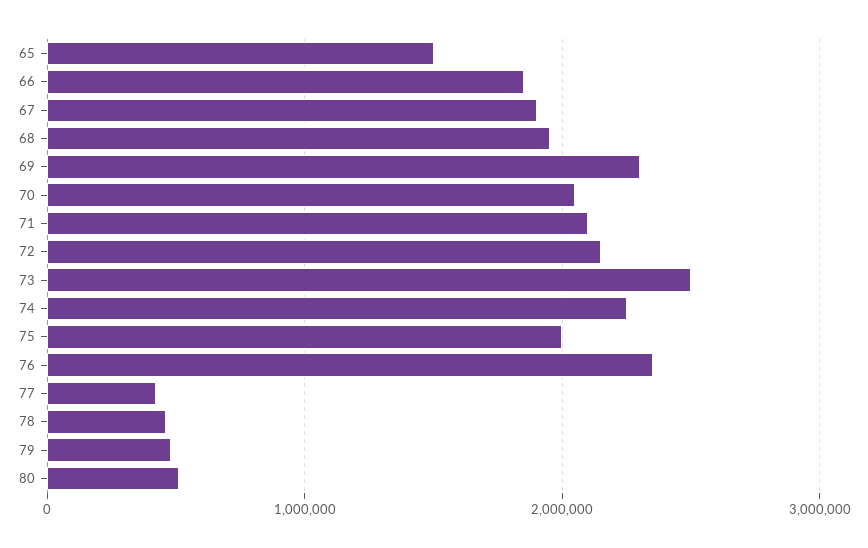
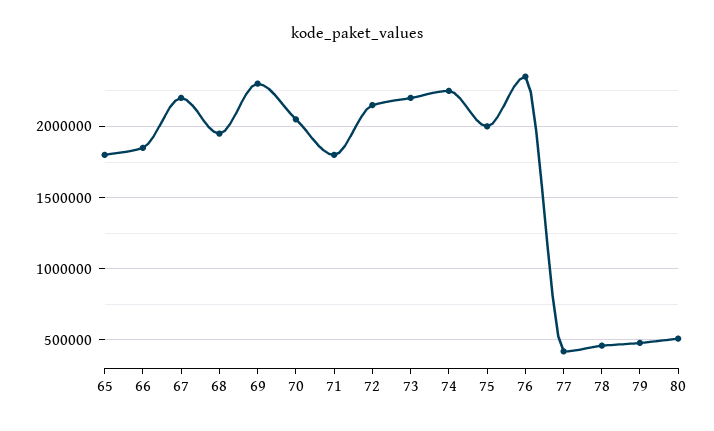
  {
-   "65": 1500000,
+   "65": 1800000,
    "66": 1850000,
-   "67": 1900000,
+   "67": 2200000,
    "68": 1950000,
    "69": 2300000,
    "70": 2050000,
-   "71": 2100000,
+   "71": 1800000,
    "72": 2150000,
-   "73": 2500000,
+   "73": 2200000,
    "74": 2250000,
    "75": 2000000,
    "76": 2350000,
    "77": 400000,
    "78": 450000,
    "79": 500000,
    "80": 500000
  }

